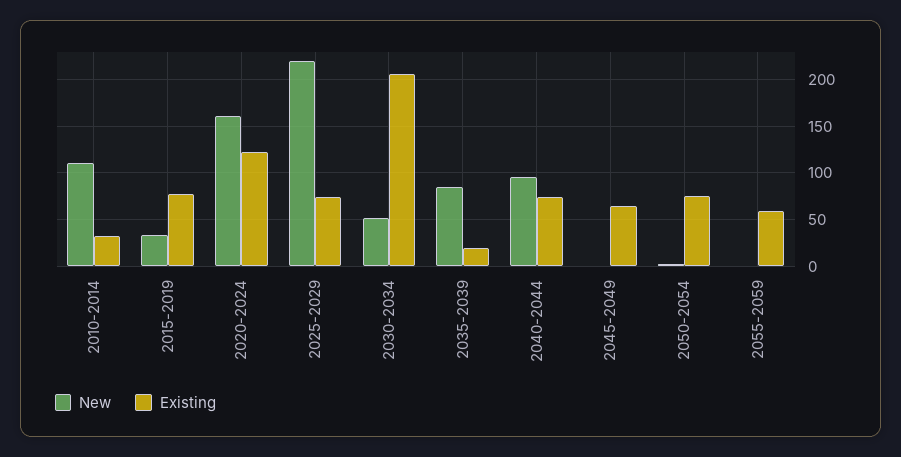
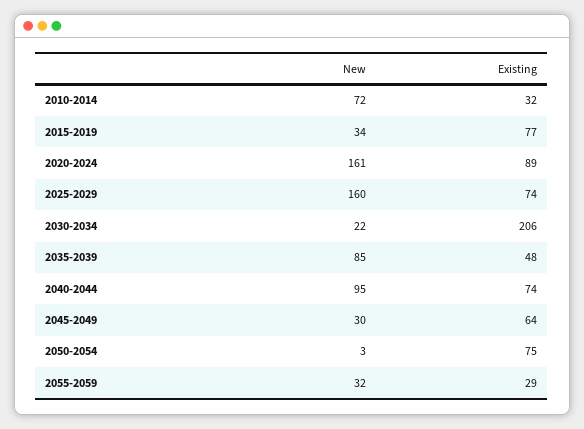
  {
    "New": {
-     "2010-2014": 110,
+     "2010-2014": 72,
      "2015-2019": 34,
      "2020-2024": 161,
-     "2025-2029": 220,
+     "2025-2029": 160,
-     "2030-2034": 50,
+     "2030-2034": 22,
      "2035-2039": 85,
      "2040-2044": 95,
-     "2045-2049": 0,
+     "2045-2049": 30,
      "2050-2054": 3,
-     "2055-2059": 0
+     "2055-2059": 32
    },
    "Existing": {
      "2010-2014": 32,
      "2015-2019": 77,
-     "2020-2024": 120,
+     "2020-2024": 89,
      "2025-2029": 74,
      "2030-2034": 206,
-     "2035-2039": 20,
+     "2035-2039": 48,
      "2040-2044": 74,
      "2045-2049": 64,
      "2050-2054": 75,
-     "2055-2059": 60
+     "2055-2059": 29
    }
  }

